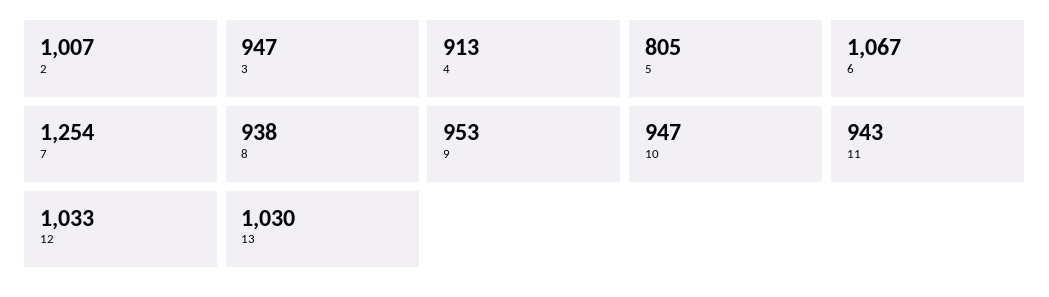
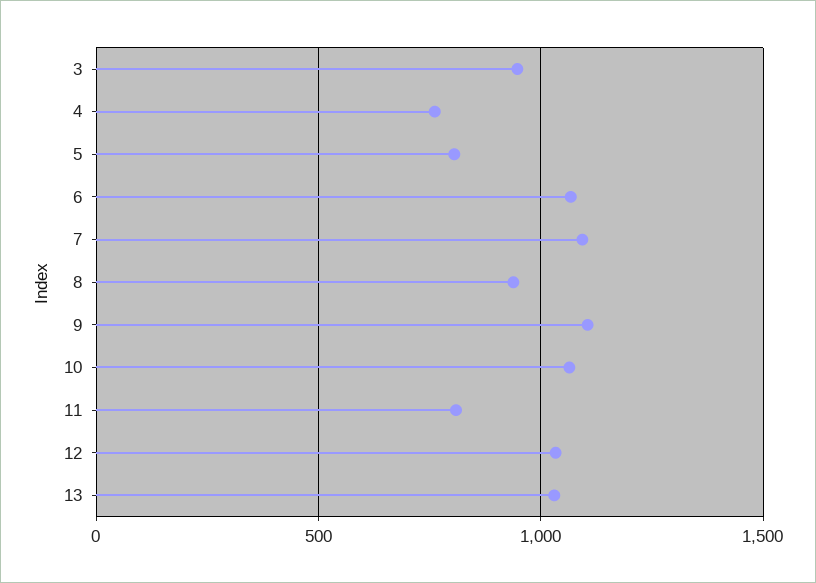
  {
-   "2": 1007,
    "3": 947,
-   "4": 913,
+   "4": 750,
    "5": 805,
    "6": 1067,
-   "7": 1254,
+   "7": 1100,
    "8": 938,
-   "9": 953,
+   "9": 1100,
-   "10": 947,
+   "10": 1050,
-   "11": 943,
+   "11": 800,
    "12": 1033,
    "13": 1030
  }

